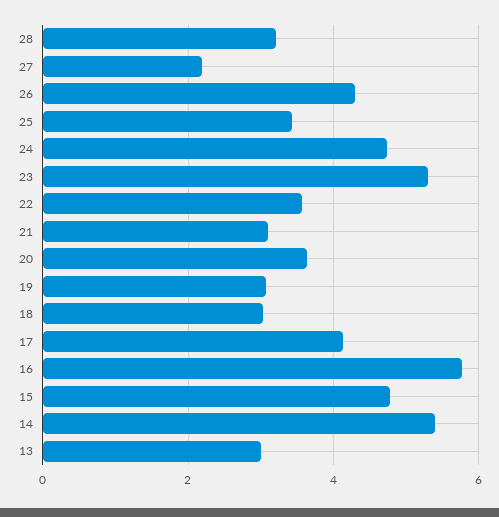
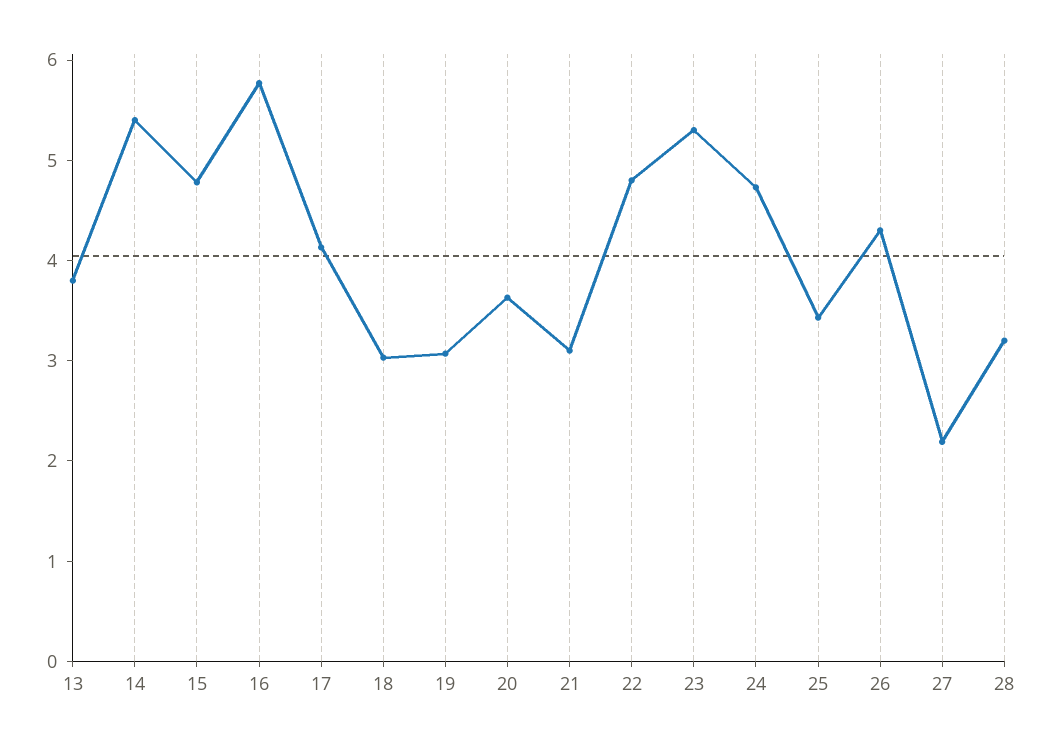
  {
    "28": 3.2,
    "27": 2.2,
    "26": 4.4,
    "25": 3.4,
    "24": 4.8,
    "23": 5.4,
-   "22": 3.6,
+   "22": 4.8,
    "21": 3.2,
    "20": 3.6,
    "19": 3,
    "18": 3,
    "17": 4.2,
    "16": 5.8,
    "15": 4.8,
    "14": 5.4,
-   "13": 3
+   "13": 3.8
  }

